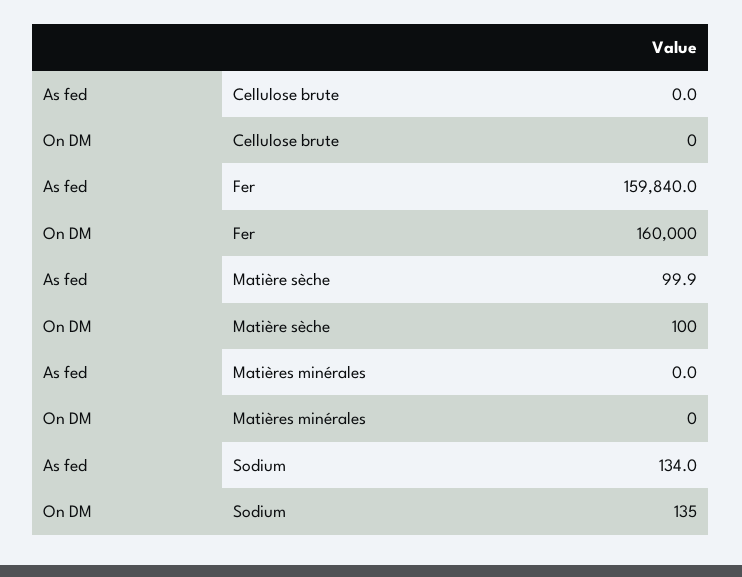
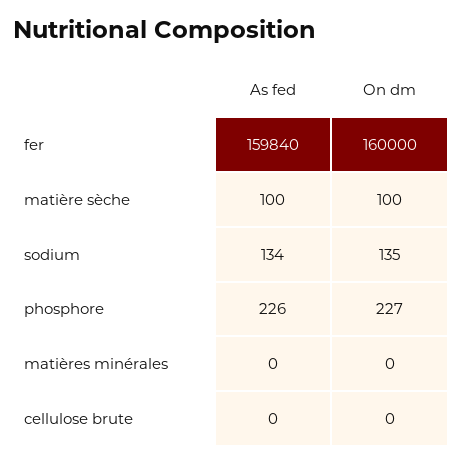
  {
    "As fed": {
      "Cellulose brute": 0,
      "Fer": 159840,
      "Matière sèche": 99.9,
      "Matières minérales": 0,
-     "Sodium": 134
+     "Sodium": 134,
+     "phosphore": 226
    },
    "On DM": {
      "Cellulose brute": 0,
      "Fer": 160000,
      "Matière sèche": 100,
      "Matières minérales": 0,
-     "Sodium": 135
+     "Sodium": 135,
+     "phosphore": 227
    }
  }

